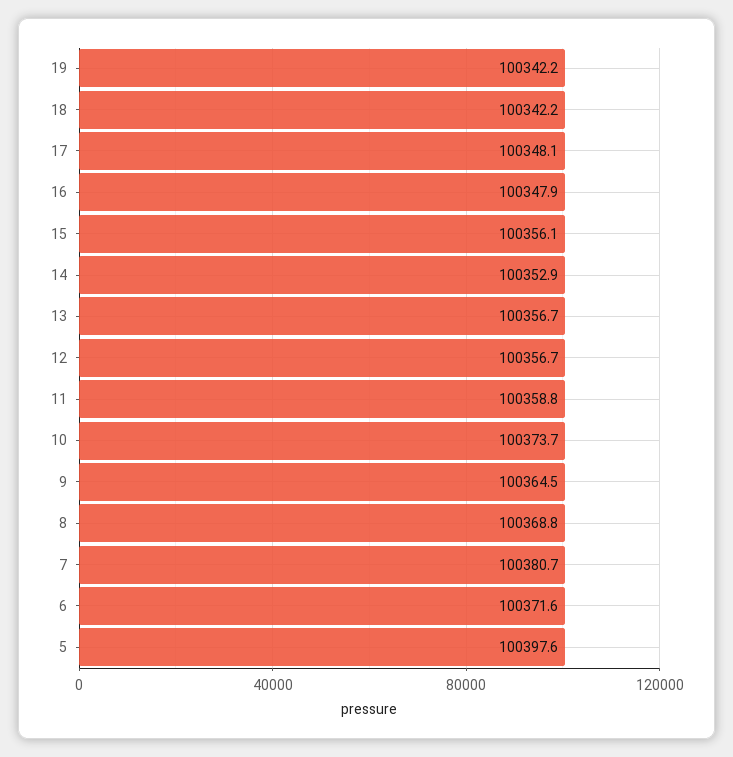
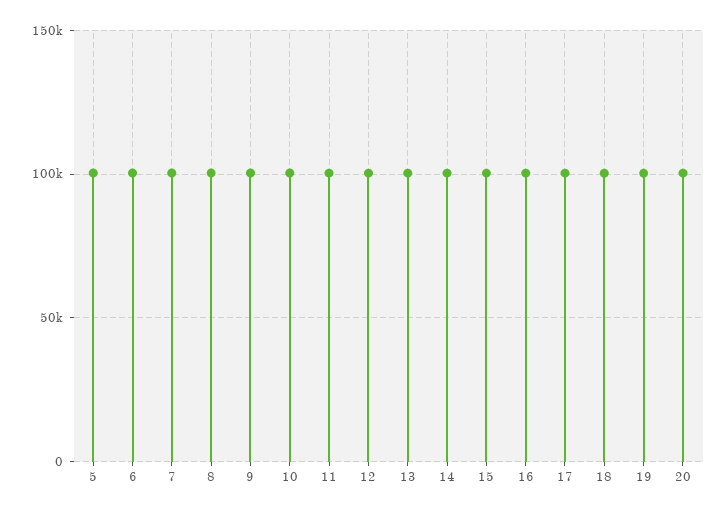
  {
    "19": 100342.2,
    "18": 100342.2,
    "17": 100348.1,
    "16": 100347.9,
    "15": 100356.1,
    "14": 100352.9,
    "13": 100356.7,
    "12": 100356.7,
    "11": 100358.8,
    "10": 100373.7,
    "9": 100364.5,
    "8": 100368.8,
    "7": 100380.7,
    "6": 100371.6,
-   "5": 100397.6
+   "5": 100397.6,
+   "20": 100000
  }

